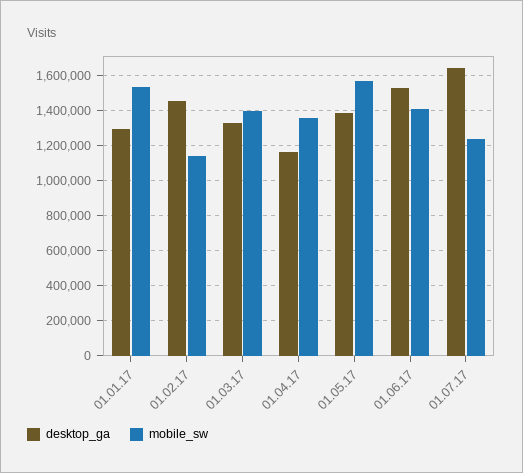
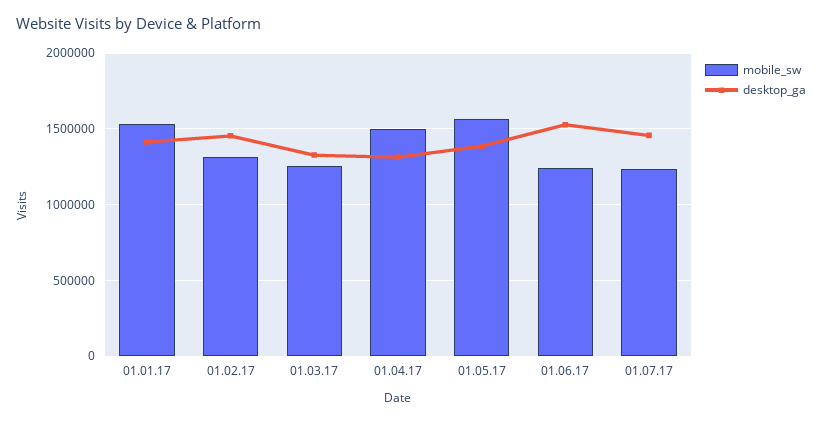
  {
    "desktop_ga": {
-     "01.01.17": 1300000,
+     "01.01.17": 1400000,
      "01.02.17": 1450000,
      "01.03.17": 1350000,
-     "01.04.17": 1150000,
+     "01.04.17": 1300000,
      "01.05.17": 1400000,
      "01.06.17": 1550000,
-     "01.07.17": 1650000
+     "01.07.17": 1450000
    },
    "mobile_sw": {
      "01.01.17": 1550000,
-     "01.02.17": 1150000,
+     "01.02.17": 1300000,
-     "01.03.17": 1400000,
+     "01.03.17": 1250000,
-     "01.04.17": 1350000,
+     "01.04.17": 1500000,
      "01.05.17": 1550000,
-     "01.06.17": 1400000,
+     "01.06.17": 1250000,
      "01.07.17": 1250000
    }
  }

